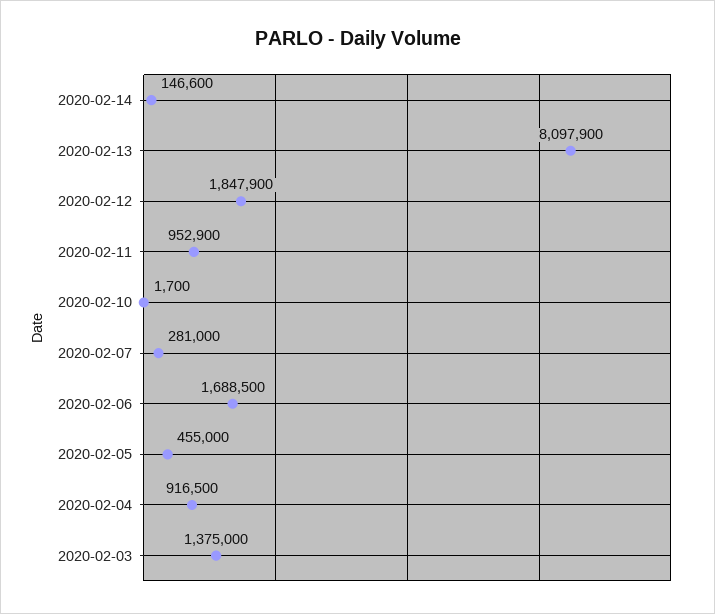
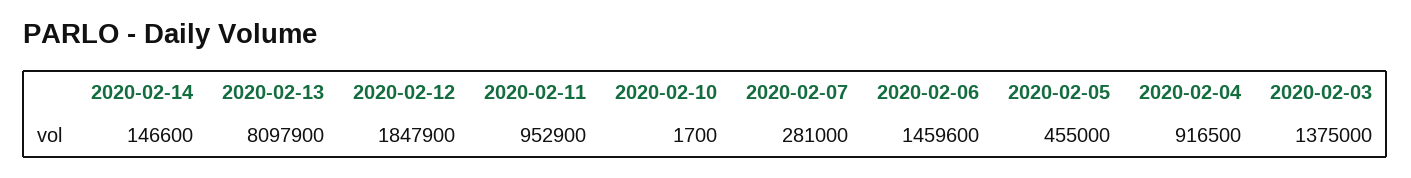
  {
    "2020-02-14": 146600,
    "2020-02-13": 8097900,
    "2020-02-12": 1847900,
    "2020-02-11": 952900,
    "2020-02-10": 1700,
    "2020-02-07": 281000,
-   "2020-02-06": 1688500,
+   "2020-02-06": 1459600,
    "2020-02-05": 455000,
    "2020-02-04": 916500,
    "2020-02-03": 1375000
  }

